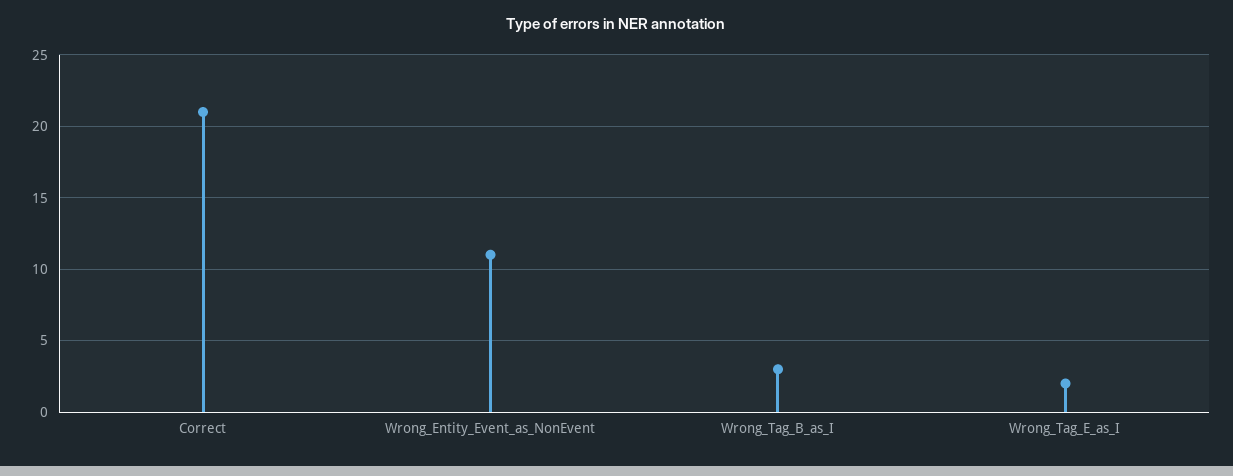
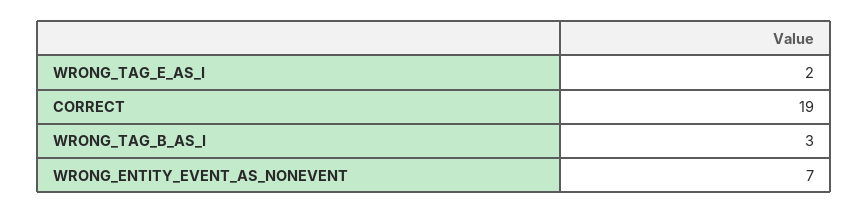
  {
-   "Correct": 21,
+   "Correct": 19,
-   "Wrong_Entity_Event_as_NonEvent": 11,
+   "Wrong_Entity_Event_as_NonEvent": 7,
    "Wrong_Tag_B_as_I": 3,
    "Wrong_Tag_E_as_I": 2
  }

